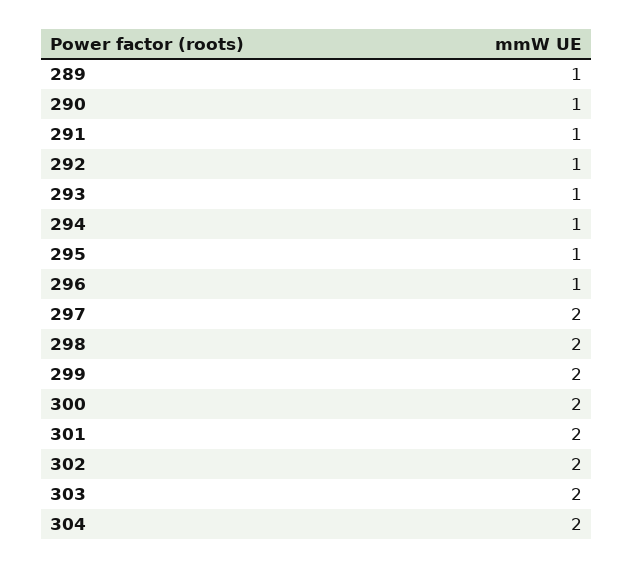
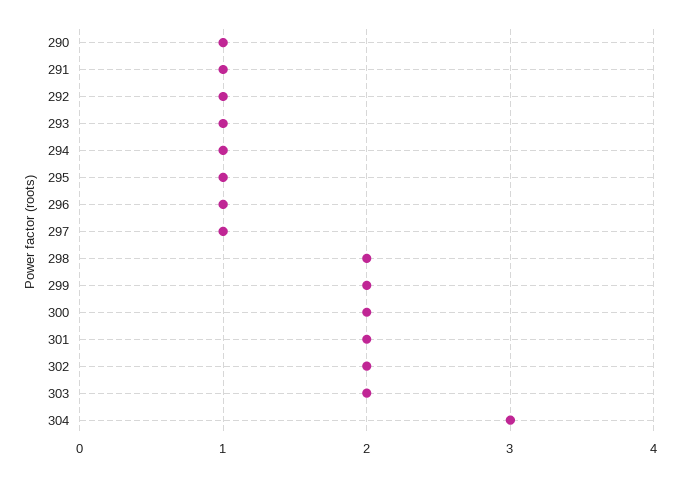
  {
-   "289": 1,
    "290": 1,
    "291": 1,
    "292": 1,
    "293": 1,
    "294": 1,
    "295": 1,
    "296": 1,
-   "297": 2,
+   "297": 1,
    "298": 2,
    "299": 2,
    "300": 2,
    "301": 2,
    "302": 2,
    "303": 2,
-   "304": 2
+   "304": 3
  }

